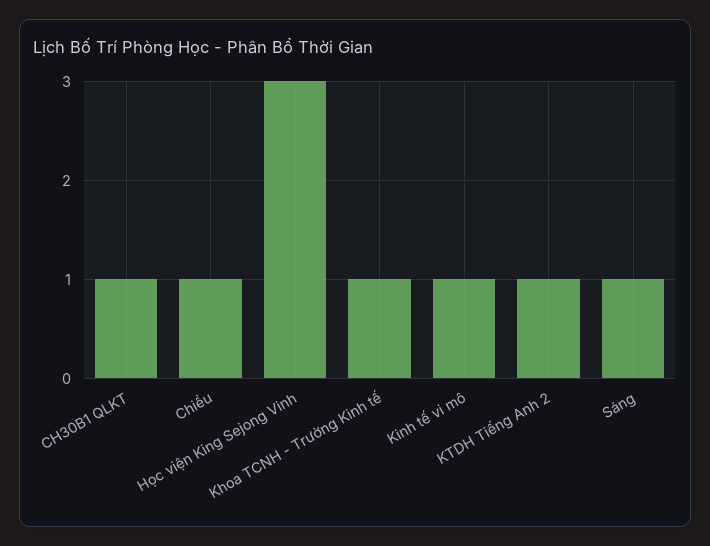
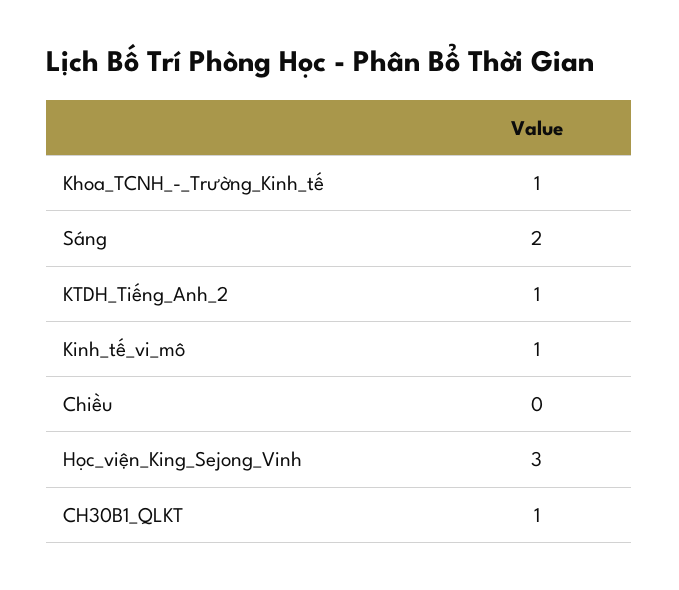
  {
    "CH30B1 QLKT": 1,
-   "Chiều": 1,
+   "Chiều": 0,
    "Học viện King Sejong Vinh": 3,
    "Khoa TCNH - Trường Kinh tế": 1,
    "Kinh tế vi mô": 1,
    "KTDH Tiếng Anh 2": 1,
-   "Sáng": 1
+   "Sáng": 2
  }

